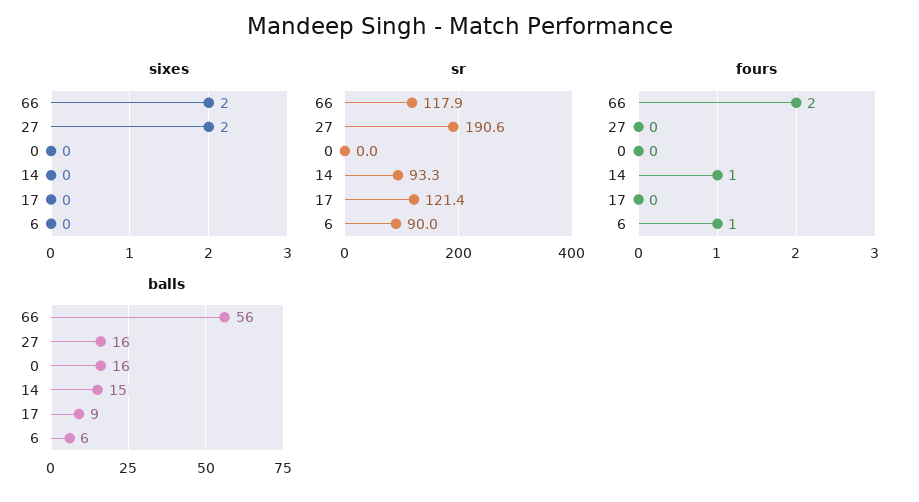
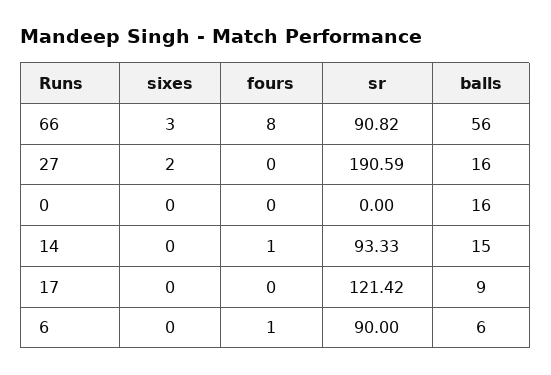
  {
    "sixes": {
-     "66": 2,
+     "66": 3,
      "27": 2,
      "0": 0,
      "14": 0,
      "17": 0,
      "6": 0
    },
    "sr": {
-     "66": 117.9,
+     "66": 90.82,
      "27": 190.59,
      "0": 0,
      "14": 93.33,
      "17": 121.42,
      "6": 90
    },
    "fours": {
-     "66": 2,
+     "66": 8,
      "27": 0,
      "0": 0,
      "14": 1,
      "17": 0,
      "6": 1
    },
    "balls": {
      "66": 56,
      "27": 16,
      "0": 16,
      "14": 15,
      "17": 9,
      "6": 6
    }
  }

